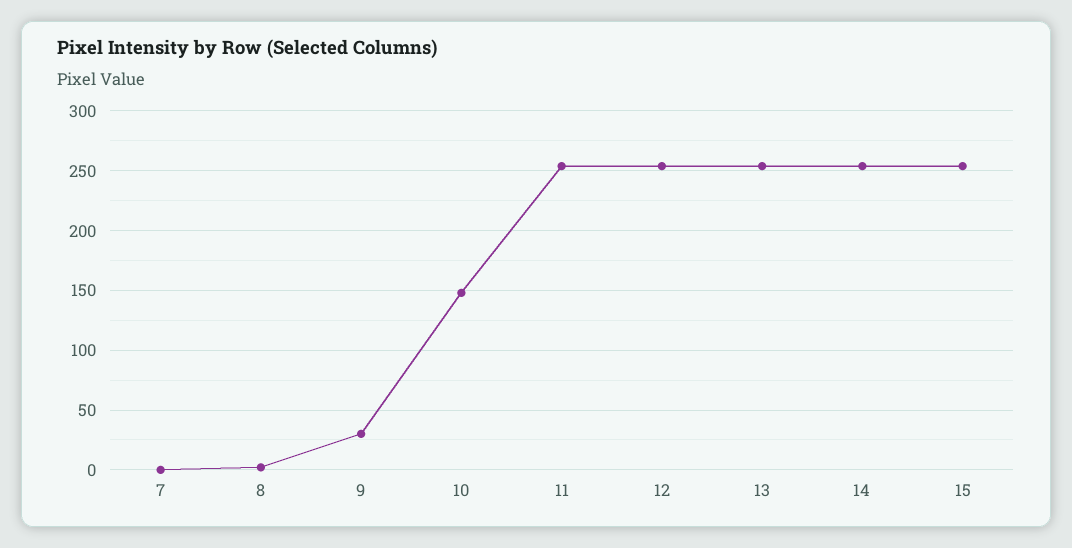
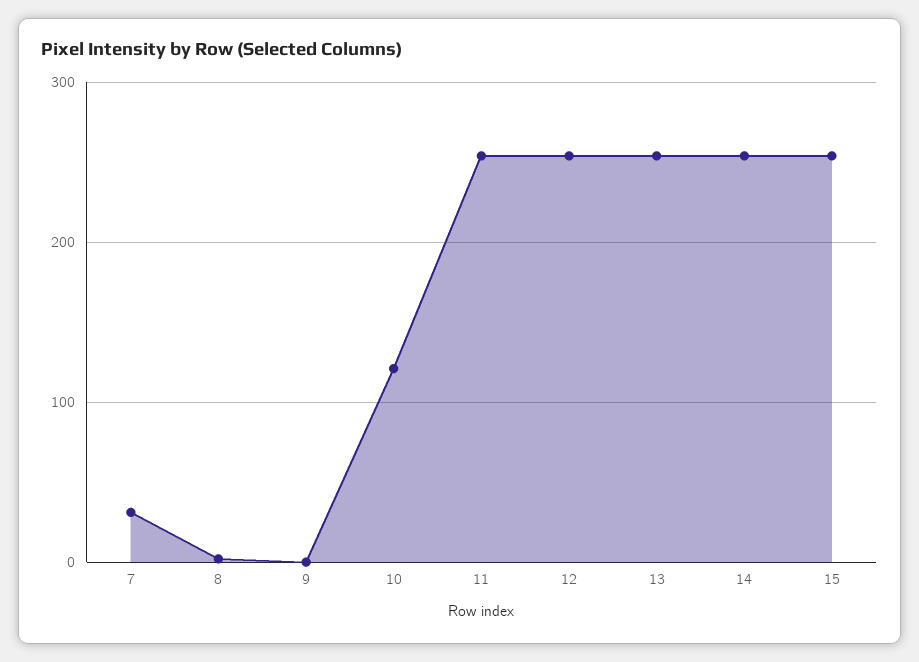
  {
-   "7": 0,
+   "7": 30,
    "8": 0,
-   "9": 30,
+   "9": 0,
-   "10": 150,
+   "10": 120,
    "11": 250,
    "12": 250,
    "13": 250,
    "14": 250,
    "15": 250
  }

